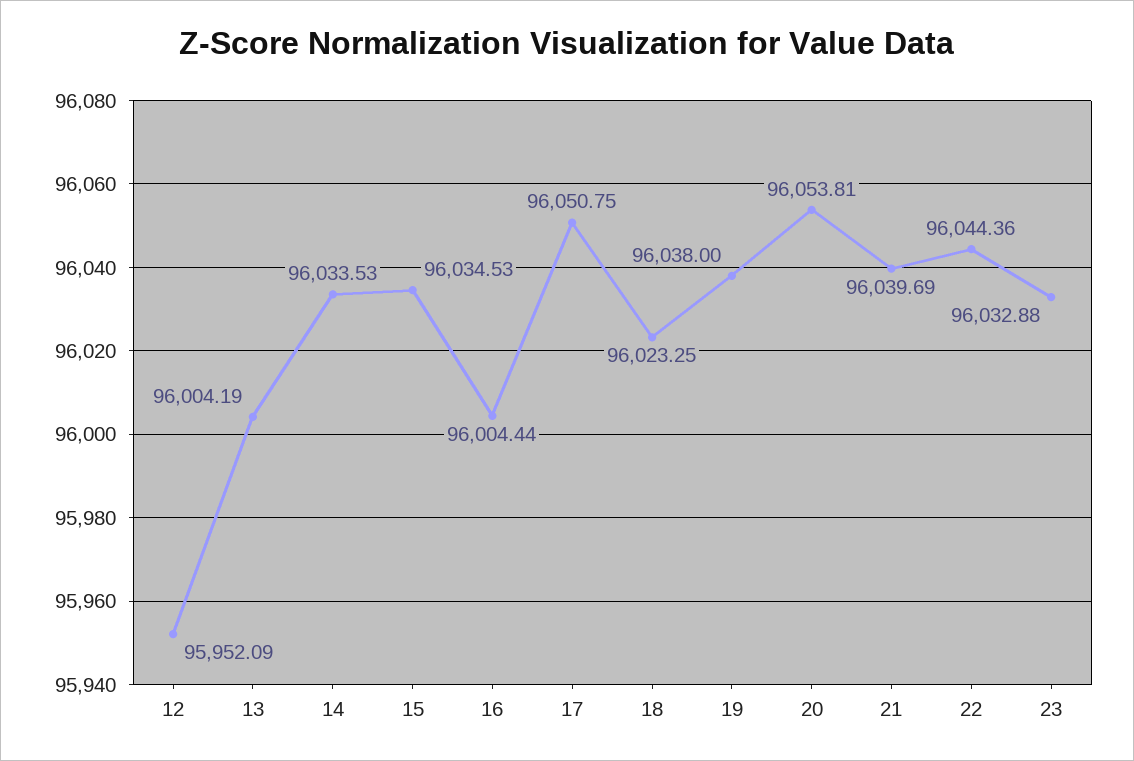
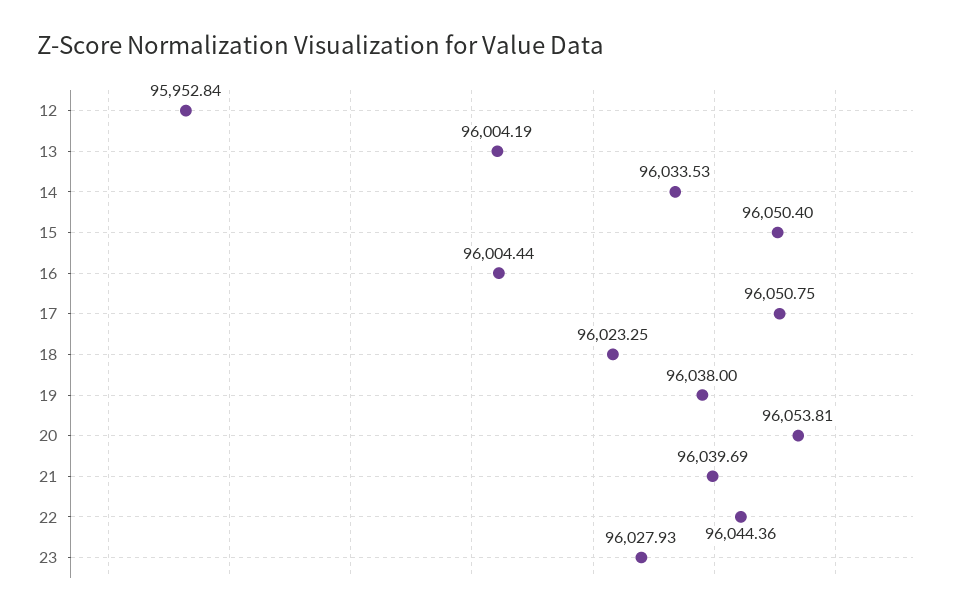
  {
-   "12": 95952.09,
+   "12": 95952.84,
    "13": 96004.19,
    "14": 96033.53,
-   "15": 96034.53,
+   "15": 96050.4,
    "16": 96004.44,
    "17": 96050.75,
    "18": 96023.25,
    "19": 96038,
    "20": 96053.81,
    "21": 96039.69,
    "22": 96044.36,
-   "23": 96032.88
+   "23": 96027.93
  }

